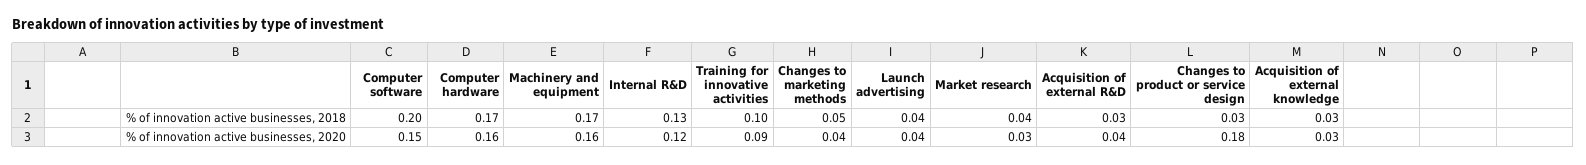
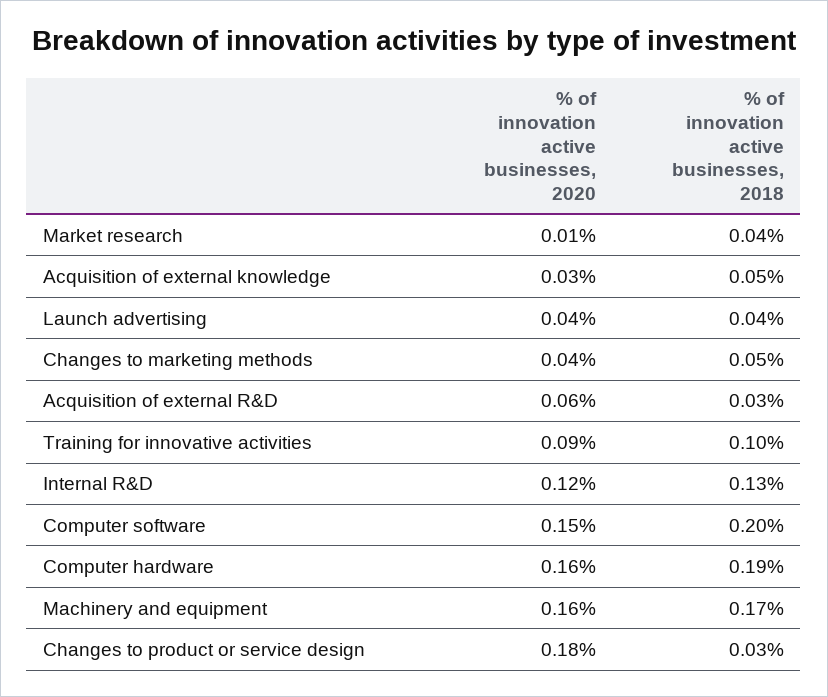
  {
    "Computer software": {
      "% of innovation active businesses, 2018": 0.2,
      "% of innovation active businesses, 2020": 0.15
    },
    "Computer hardware": {
-     "% of innovation active businesses, 2018": 0.17,
+     "% of innovation active businesses, 2018": 0.19,
      "% of innovation active businesses, 2020": 0.16
    },
    "Machinery and equipment": {
      "% of innovation active businesses, 2018": 0.17,
      "% of innovation active businesses, 2020": 0.16
    },
    "Internal R&D": {
      "% of innovation active businesses, 2018": 0.13,
      "% of innovation active businesses, 2020": 0.12
    },
    "Training for innovative activities": {
      "% of innovation active businesses, 2018": 0.1,
      "% of innovation active businesses, 2020": 0.09
    },
    "Changes to marketing methods": {
      "% of innovation active businesses, 2018": 0.05,
      "% of innovation active businesses, 2020": 0.04
    },
    "Launch advertising": {
      "% of innovation active businesses, 2018": 0.04,
      "% of innovation active businesses, 2020": 0.04
    },
    "Market research": {
      "% of innovation active businesses, 2018": 0.04,
-     "% of innovation active businesses, 2020": 0.03
+     "% of innovation active businesses, 2020": 0.01
    },
    "Acquisition of external R&D": {
      "% of innovation active businesses, 2018": 0.03,
-     "% of innovation active businesses, 2020": 0.04
+     "% of innovation active businesses, 2020": 0.06
    },
    "Changes to product or service design": {
      "% of innovation active businesses, 2018": 0.03,
      "% of innovation active businesses, 2020": 0.18
    },
    "Acquisition of external knowledge": {
-     "% of innovation active businesses, 2018": 0.03,
+     "% of innovation active businesses, 2018": 0.05,
      "% of innovation active businesses, 2020": 0.03
    }
  }

